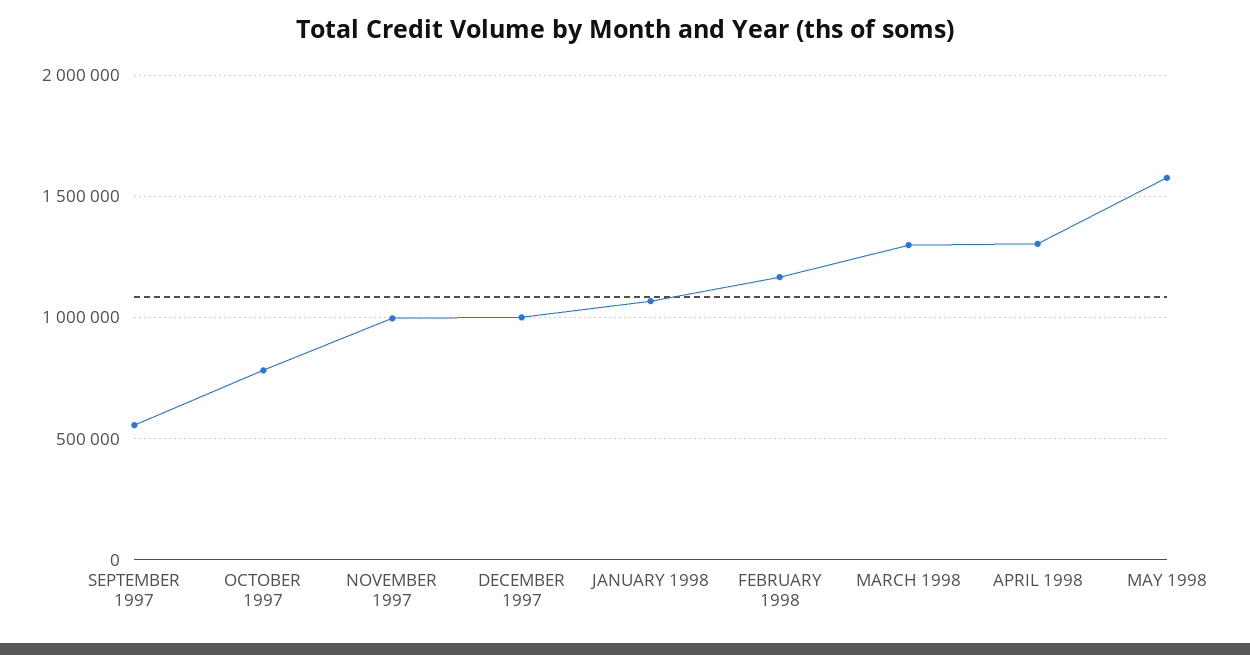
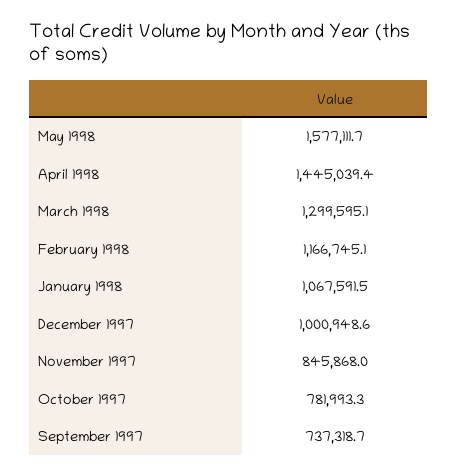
  {
-   "SEPTEMBER 1997": 550000,
+   "SEPTEMBER 1997": 737318.7,
    "OCTOBER 1997": 781993.3,
-   "NOVEMBER 1997": 1000000,
+   "NOVEMBER 1997": 845868,
    "DECEMBER 1997": 1000948.6,
    "JANUARY 1998": 1067591.5,
    "FEBRUARY 1998": 1166745.1,
    "MARCH 1998": 1299595.1,
-   "APRIL 1998": 1300000,
+   "APRIL 1998": 1445039.4,
    "MAY 1998": 1577111.7
  }

